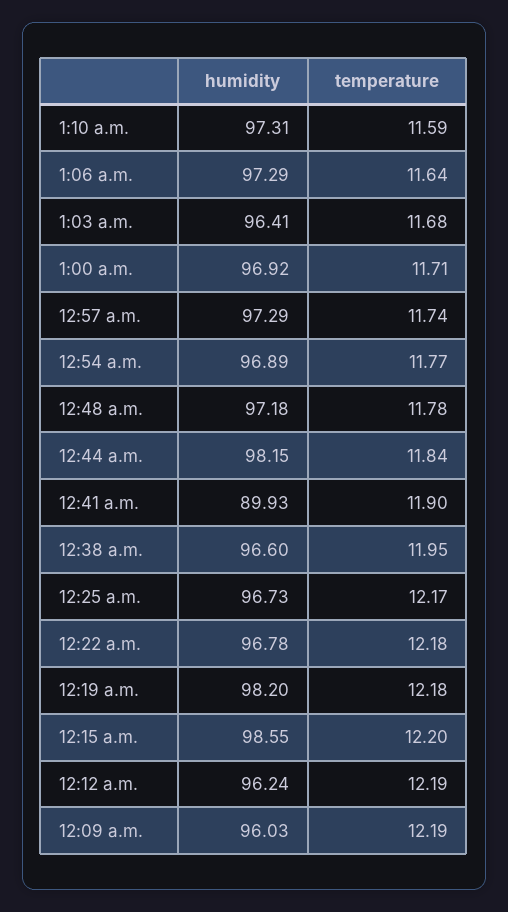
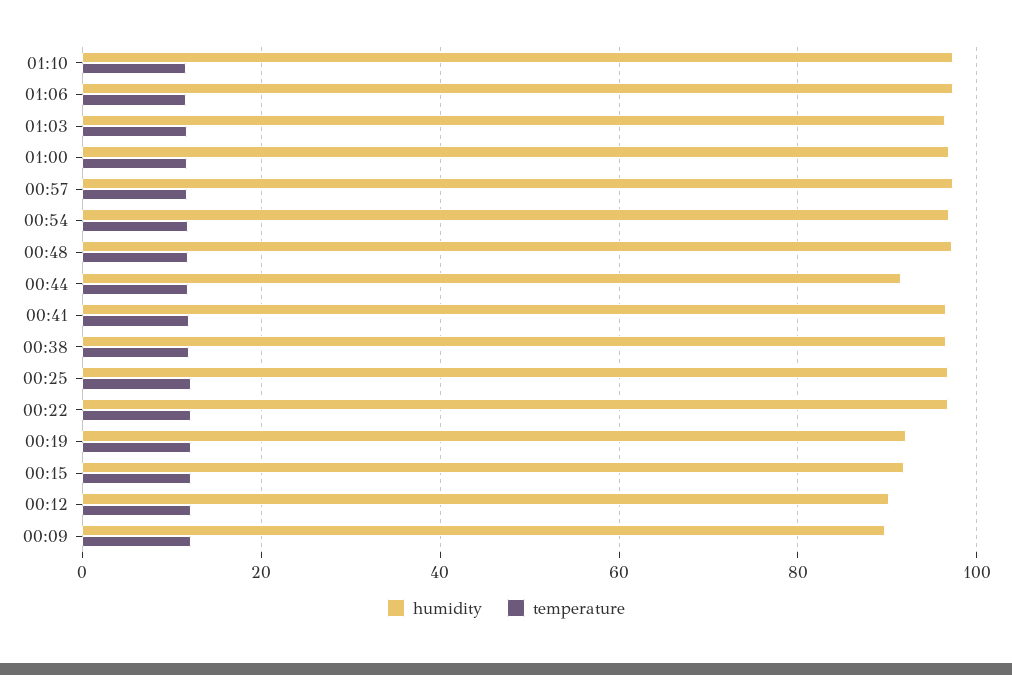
  {
    "humidity": {
      "1:10 a.m.": 97.31,
      "1:06 a.m.": 97.29,
      "1:03 a.m.": 96.41,
      "1:00 a.m.": 96.92,
      "12:57 a.m.": 97.29,
      "12:54 a.m.": 96.89,
      "12:48 a.m.": 97.18,
-     "12:44 a.m.": 98.15,
+     "12:44 a.m.": 92,
-     "12:41 a.m.": 89.93,
+     "12:41 a.m.": 96,
      "12:38 a.m.": 96.6,
      "12:25 a.m.": 96.73,
      "12:22 a.m.": 96.78,
-     "12:19 a.m.": 98.2,
+     "12:19 a.m.": 92,
-     "12:15 a.m.": 98.55,
+     "12:15 a.m.": 92,
-     "12:12 a.m.": 96.24,
+     "12:12 a.m.": 90,
-     "12:09 a.m.": 96.03
+     "12:09 a.m.": 90
    },
    "temperature": {
      "1:10 a.m.": 11.59,
      "1:06 a.m.": 11.64,
      "1:03 a.m.": 11.68,
      "1:00 a.m.": 11.71,
      "12:57 a.m.": 11.74,
      "12:54 a.m.": 11.77,
      "12:48 a.m.": 11.78,
      "12:44 a.m.": 11.84,
      "12:41 a.m.": 11.9,
      "12:38 a.m.": 11.95,
      "12:25 a.m.": 12.17,
      "12:22 a.m.": 12.18,
      "12:19 a.m.": 12.18,
      "12:15 a.m.": 12.2,
      "12:12 a.m.": 12.19,
      "12:09 a.m.": 12.19
    }
  }

